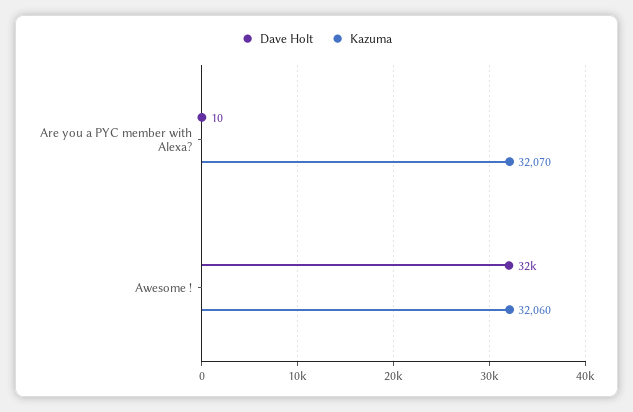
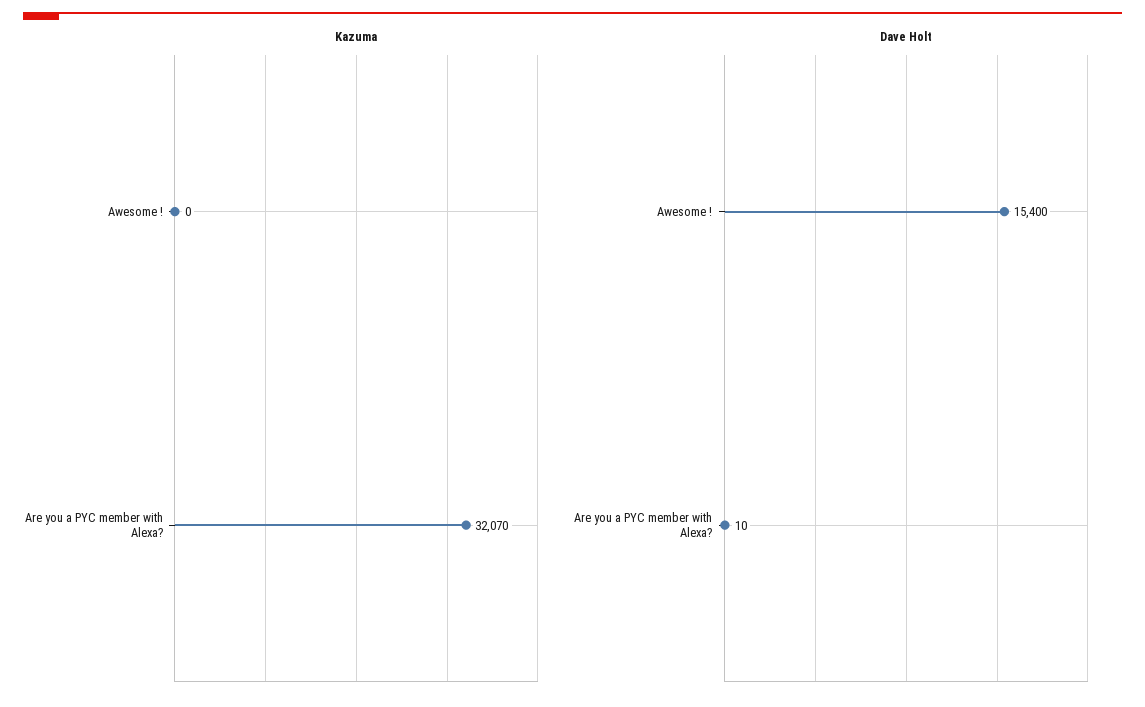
  {
    "Dave Holt": {
      "Are you a PYC member with Alexa?": 10,
-     "Awesome !": 32000
+     "Awesome !": 15400
    },
    "Kazuma": {
      "Are you a PYC member with Alexa?": 32070,
-     "Awesome !": 32060
+     "Awesome !": 0
    }
  }

